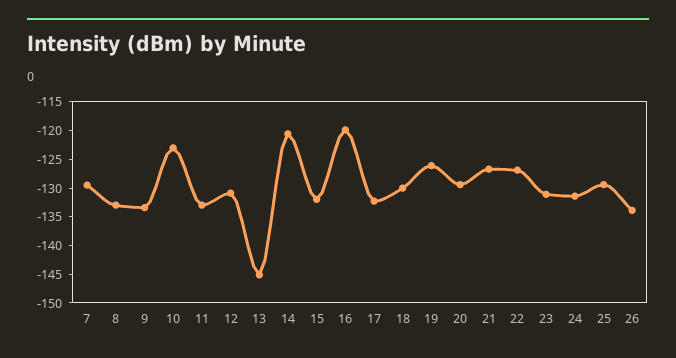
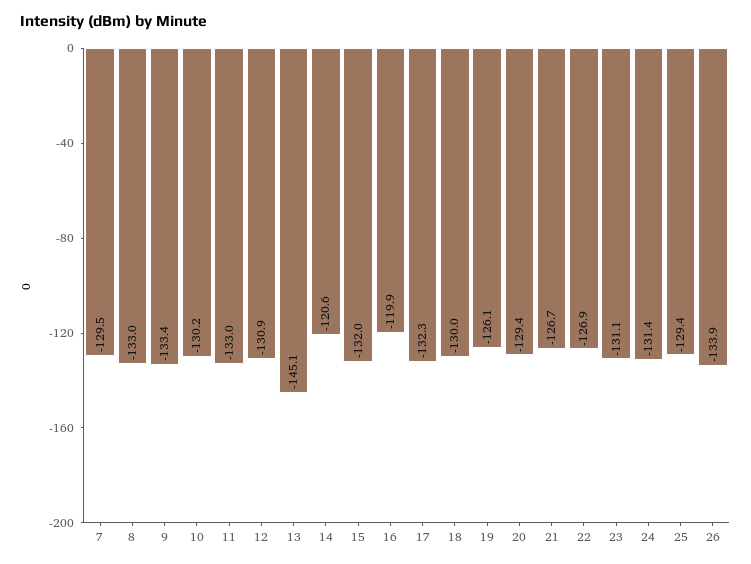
  {
    "7": -129.5,
    "8": -133,
    "9": -133.4,
-   "10": -122.5,
+   "10": -130.2,
    "11": -133,
    "12": -130.9,
    "13": -145.1,
    "14": -120.6,
    "15": -132,
    "16": -119.9,
    "17": -132.3,
    "18": -130,
    "19": -126.1,
    "20": -129.4,
    "21": -126.7,
    "22": -126.9,
    "23": -131.1,
    "24": -131.4,
    "25": -129.4,
    "26": -133.9
  }

